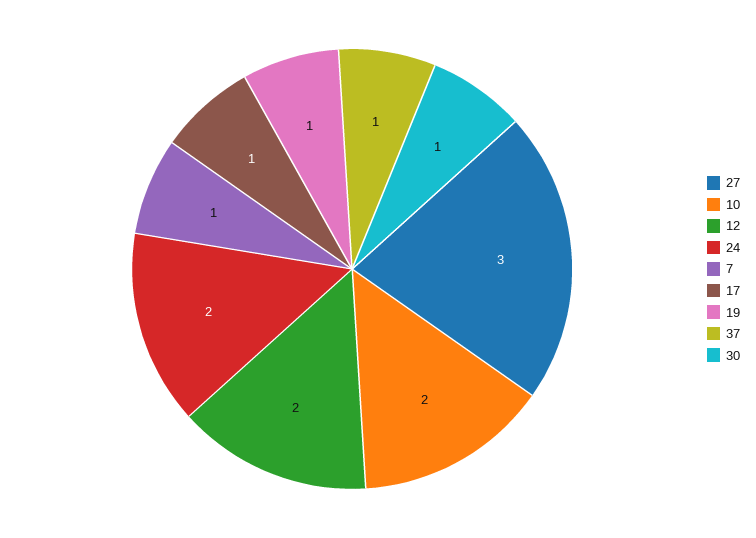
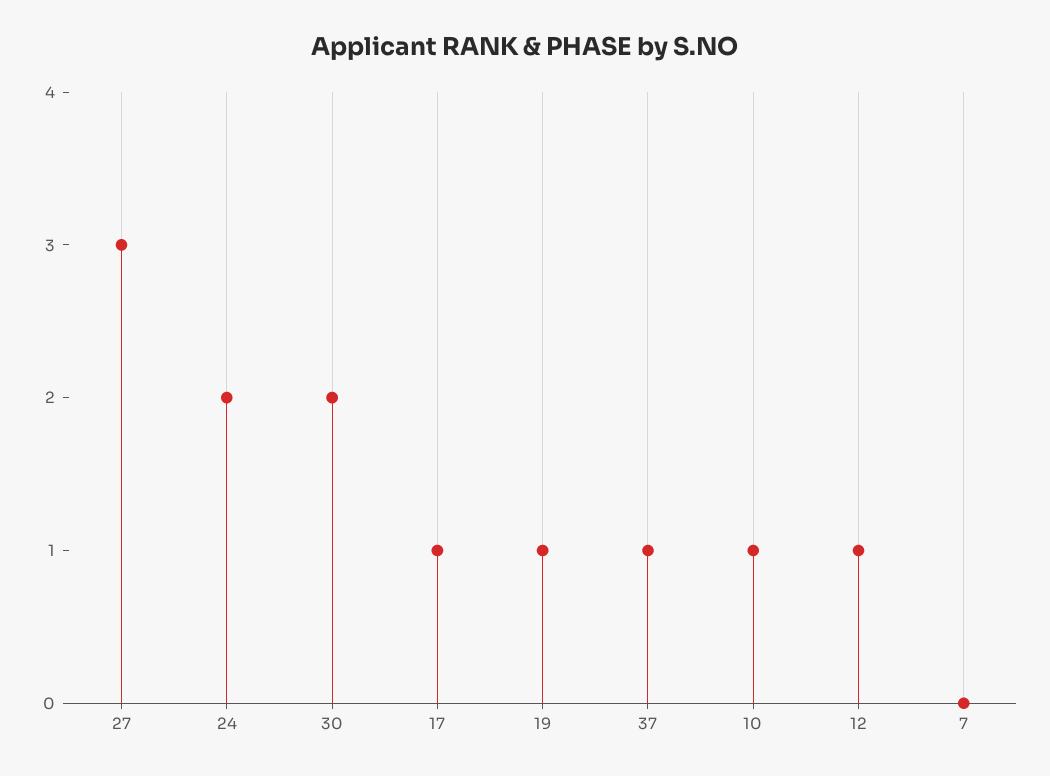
  {
    "27": 3,
-   "10": 2,
+   "10": 1,
-   "12": 2,
+   "12": 1,
    "24": 2,
-   "7": 1,
+   "7": 0,
    "17": 1,
    "19": 1,
    "37": 1,
-   "30": 1
+   "30": 2
  }

